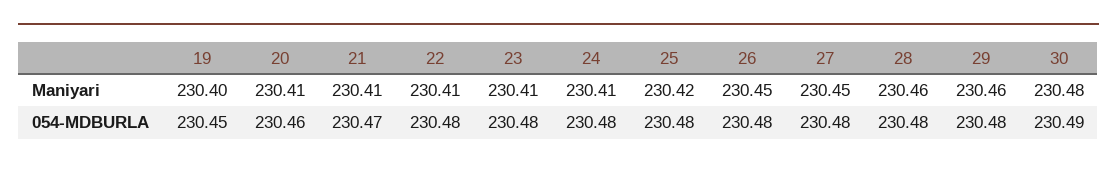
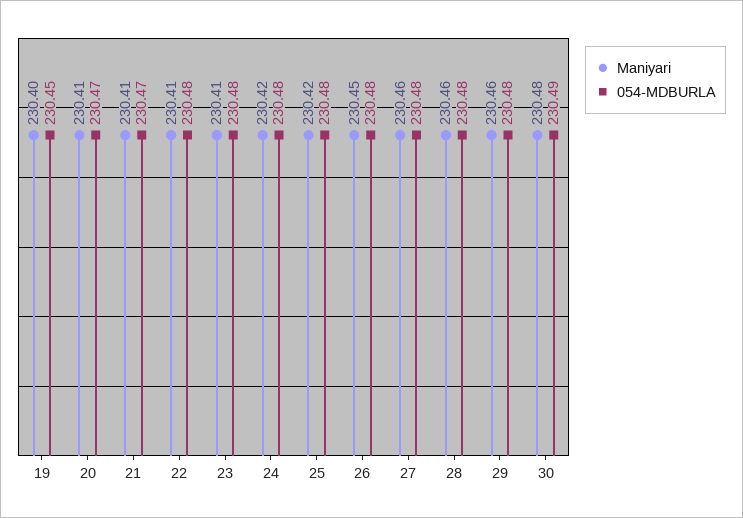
  {
    "Maniyari": {
      "19": 230.4,
      "20": 230.41,
      "21": 230.41,
      "22": 230.41,
      "23": 230.41,
-     "24": 230.41,
+     "24": 230.42,
      "25": 230.42,
      "26": 230.45,
-     "27": 230.45,
+     "27": 230.46,
      "28": 230.46,
      "29": 230.46,
      "30": 230.48
    },
    "054-MDBURLA": {
      "19": 230.45,
-     "20": 230.46,
+     "20": 230.47,
      "21": 230.47,
      "22": 230.48,
      "23": 230.48,
      "24": 230.48,
      "25": 230.48,
      "26": 230.48,
      "27": 230.48,
      "28": 230.48,
      "29": 230.48,
      "30": 230.49
    }
  }

